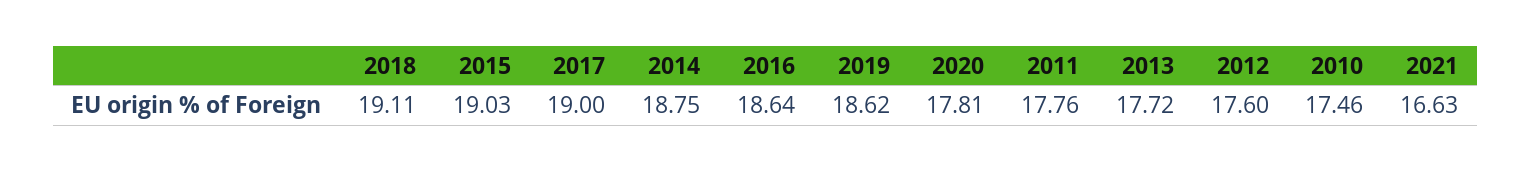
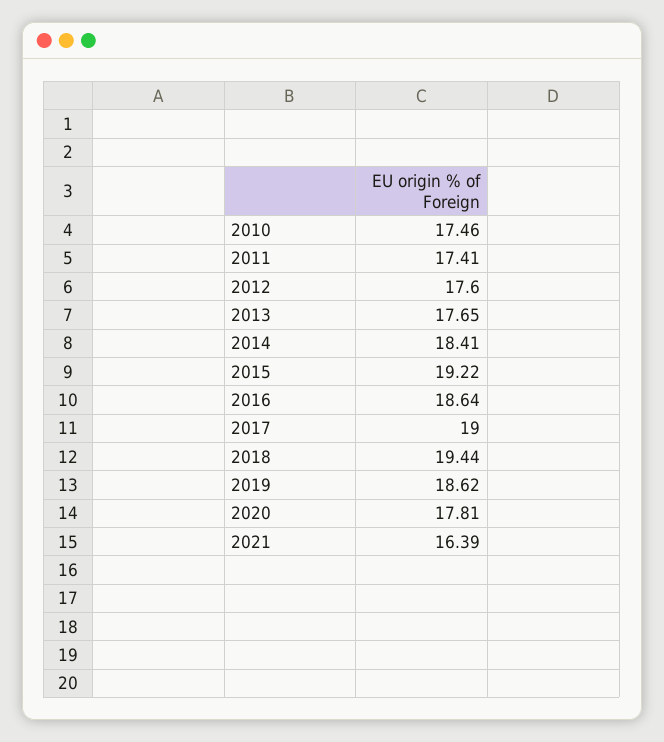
  {
-   "2018": 19.11,
+   "2018": 19.44,
-   "2015": 19.03,
+   "2015": 19.22,
    "2017": 19,
-   "2014": 18.75,
+   "2014": 18.41,
    "2016": 18.64,
    "2019": 18.62,
    "2020": 17.81,
-   "2011": 17.76,
+   "2011": 17.41,
-   "2013": 17.72,
+   "2013": 17.65,
    "2012": 17.6,
    "2010": 17.46,
-   "2021": 16.63
+   "2021": 16.39
  }

